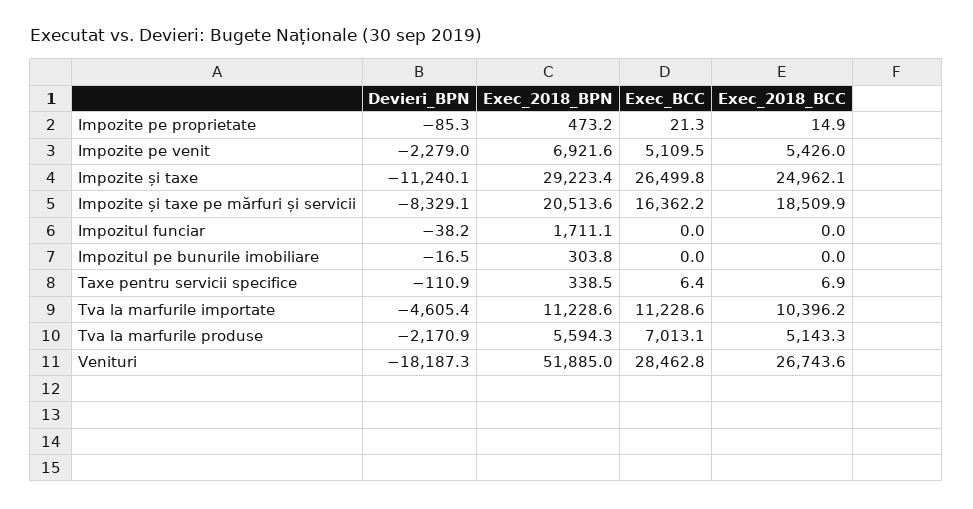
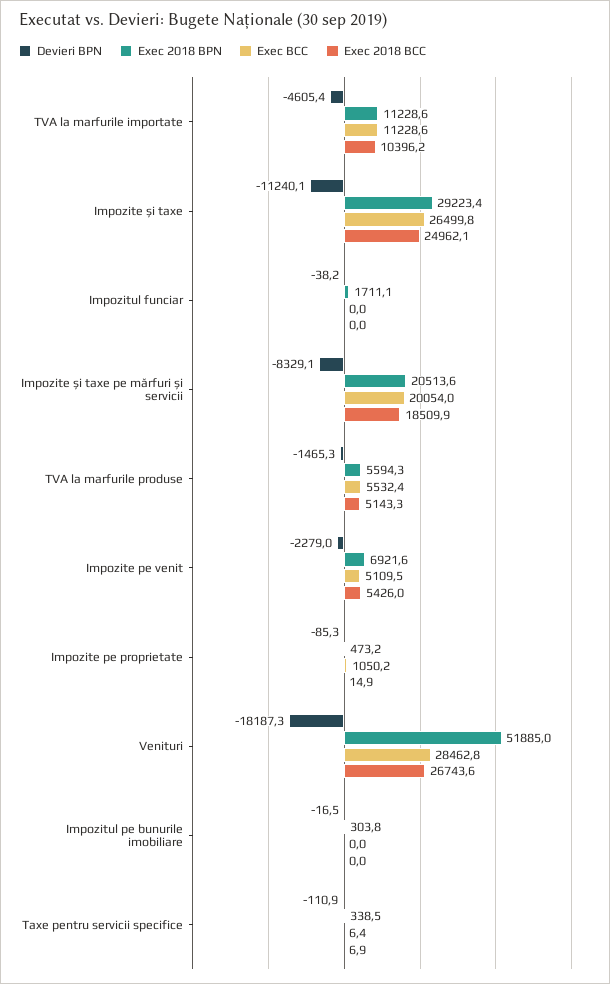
  {
    "Devieri_BPN": {
      "Impozite pe proprietate": -85.3,
      "Impozite pe venit": -2279,
      "Impozite și taxe": -11240.1,
      "Impozite și taxe pe mărfuri și servicii": -8329.1,
      "Impozitul funciar": -38.2,
      "Impozitul pe bunurile imobiliare": -16.5,
      "Taxe pentru servicii specifice": -110.9,
      "Tva la marfurile importate": -4605.4,
-     "Tva la marfurile produse": -2170.9,
+     "Tva la marfurile produse": -1465.3,
      "Venituri": -18187.3
    },
    "Exec_2018_BPN": {
      "Impozite pe proprietate": 473.2,
      "Impozite pe venit": 6921.6,
      "Impozite și taxe": 29223.4,
      "Impozite și taxe pe mărfuri și servicii": 20513.6,
      "Impozitul funciar": 1711.1,
      "Impozitul pe bunurile imobiliare": 303.8,
      "Taxe pentru servicii specifice": 338.5,
      "Tva la marfurile importate": 11228.6,
      "Tva la marfurile produse": 5594.3,
      "Venituri": 51885
    },
    "Exec_BCC": {
-     "Impozite pe proprietate": 21.3,
+     "Impozite pe proprietate": 1050.2,
      "Impozite pe venit": 5109.5,
      "Impozite și taxe": 26499.8,
-     "Impozite și taxe pe mărfuri și servicii": 16362.2,
+     "Impozite și taxe pe mărfuri și servicii": 20054,
      "Impozitul funciar": 0,
      "Impozitul pe bunurile imobiliare": 0,
      "Taxe pentru servicii specifice": 6.4,
      "Tva la marfurile importate": 11228.6,
-     "Tva la marfurile produse": 7013.1,
+     "Tva la marfurile produse": 5532.4,
      "Venituri": 28462.8
    },
    "Exec_2018_BCC": {
      "Impozite pe proprietate": 14.9,
      "Impozite pe venit": 5426,
      "Impozite și taxe": 24962.1,
      "Impozite și taxe pe mărfuri și servicii": 18509.9,
      "Impozitul funciar": 0,
      "Impozitul pe bunurile imobiliare": 0,
      "Taxe pentru servicii specifice": 6.9,
      "Tva la marfurile importate": 10396.2,
      "Tva la marfurile produse": 5143.3,
      "Venituri": 26743.6
    }
  }

